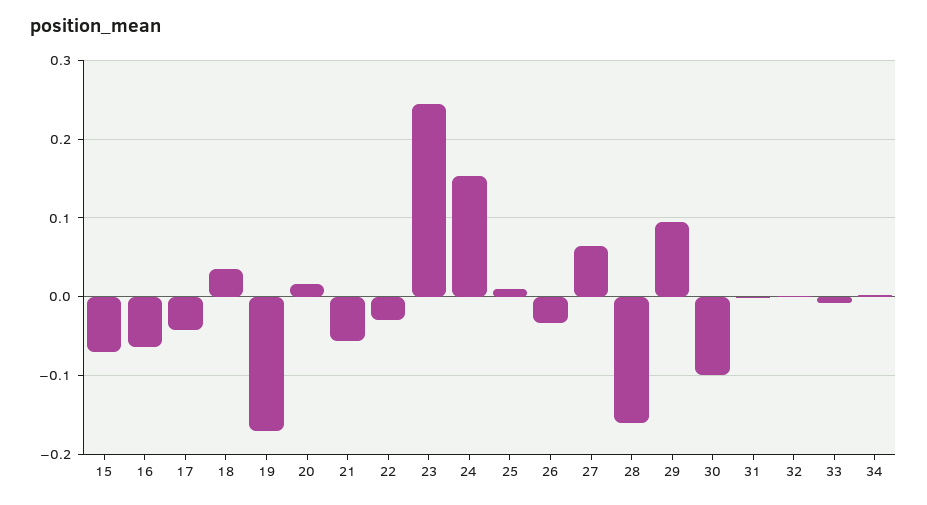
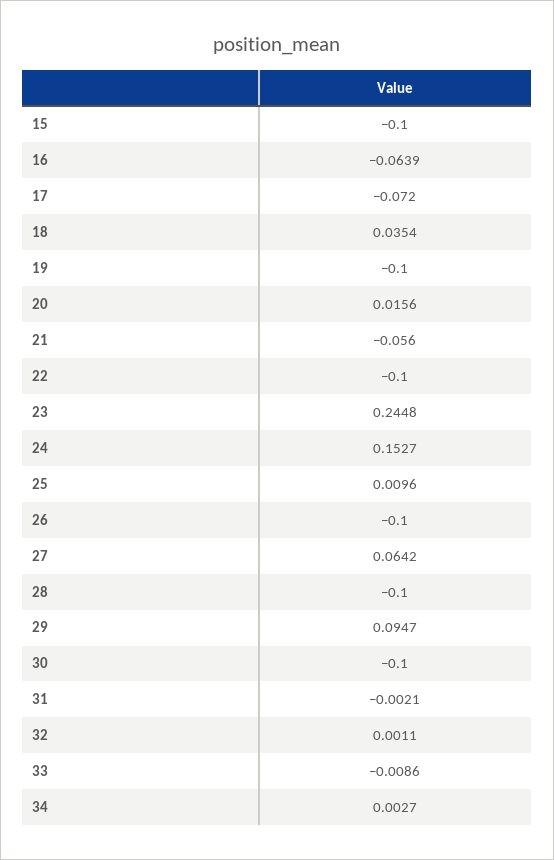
  {
-   "15": -0.07,
+   "15": -0.1,
    "16": -0.0639,
-   "17": -0.04,
+   "17": -0.072,
    "18": 0.0354,
-   "19": -0.17,
+   "19": -0.1,
    "20": 0.0156,
    "21": -0.056,
-   "22": -0.03,
+   "22": -0.1,
    "23": 0.2448,
    "24": 0.1527,
    "25": 0.0096,
-   "26": -0.03,
+   "26": -0.1,
    "27": 0.0642,
-   "28": -0.16,
+   "28": -0.1,
    "29": 0.0947,
    "30": -0.1,
    "31": -0.0021,
    "32": 0.0011,
    "33": -0.0086,
    "34": 0.0027
  }

